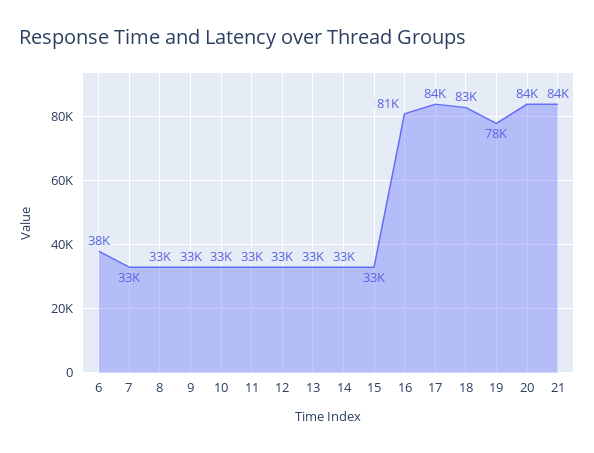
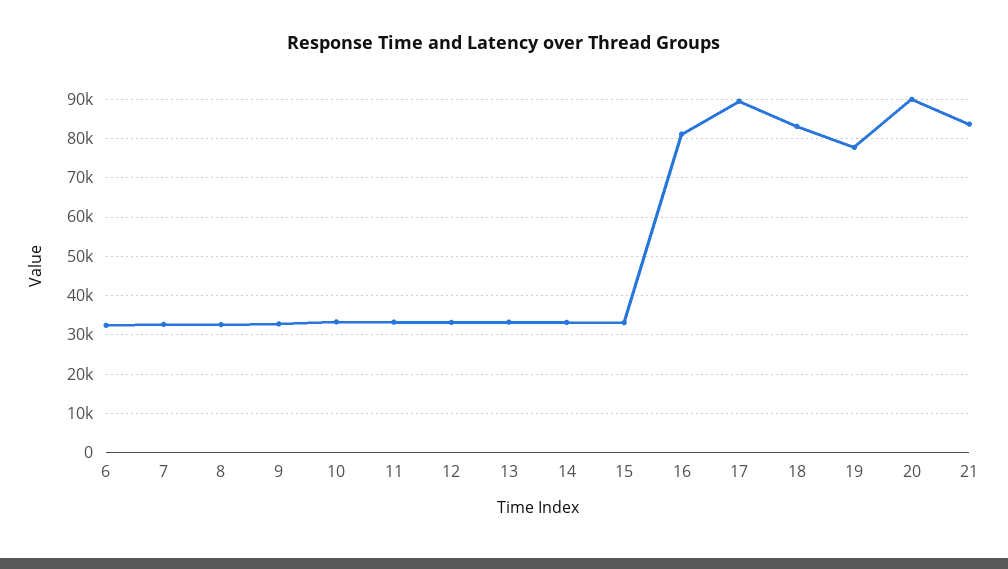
  {
-   "6": 38000,
+   "6": 32000,
    "7": 33000,
    "8": 33000,
    "9": 33000,
    "10": 33000,
    "11": 33000,
    "12": 33000,
    "13": 33000,
    "14": 33000,
    "15": 33000,
    "16": 81000,
-   "17": 84000,
+   "17": 90000,
    "18": 83000,
    "19": 78000,
-   "20": 84000,
+   "20": 90000,
    "21": 84000
  }

